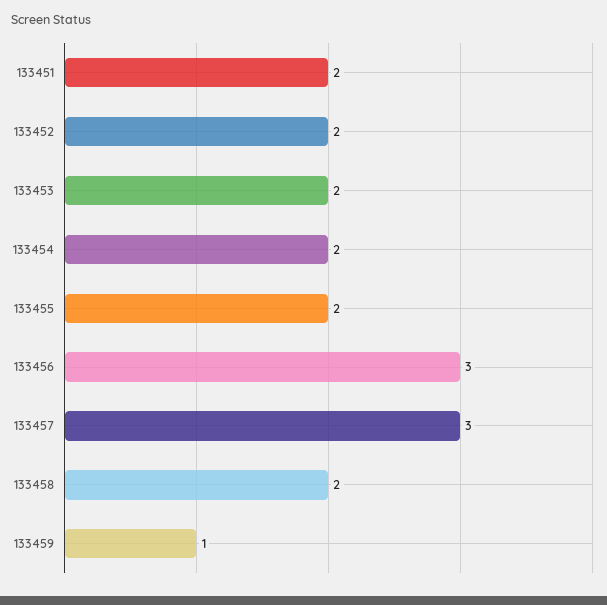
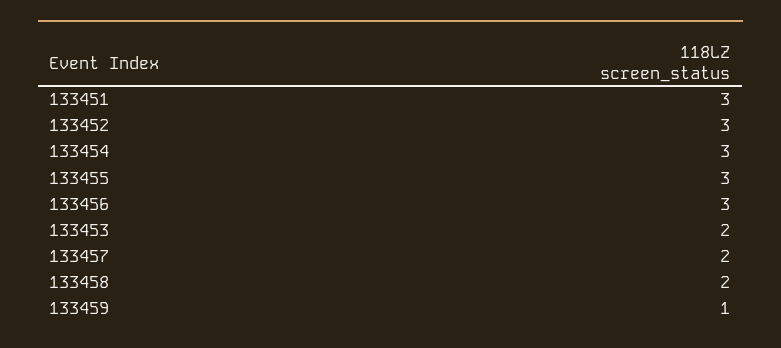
  {
-   "133451": 2,
+   "133451": 3,
-   "133452": 2,
+   "133452": 3,
    "133453": 2,
-   "133454": 2,
+   "133454": 3,
-   "133455": 2,
+   "133455": 3,
    "133456": 3,
-   "133457": 3,
+   "133457": 2,
    "133458": 2,
    "133459": 1
  }

